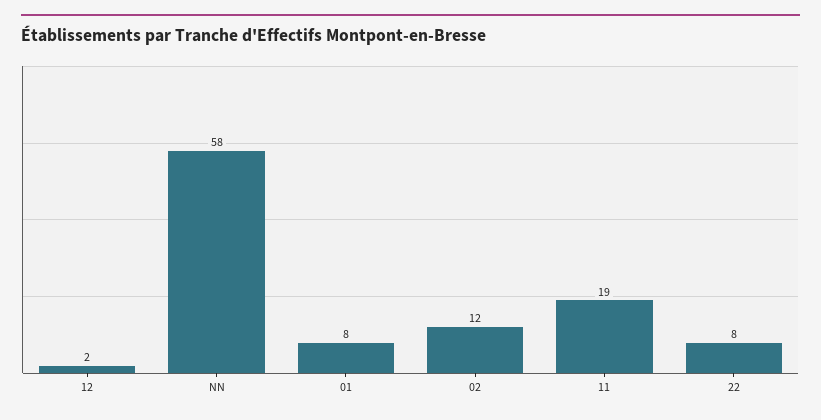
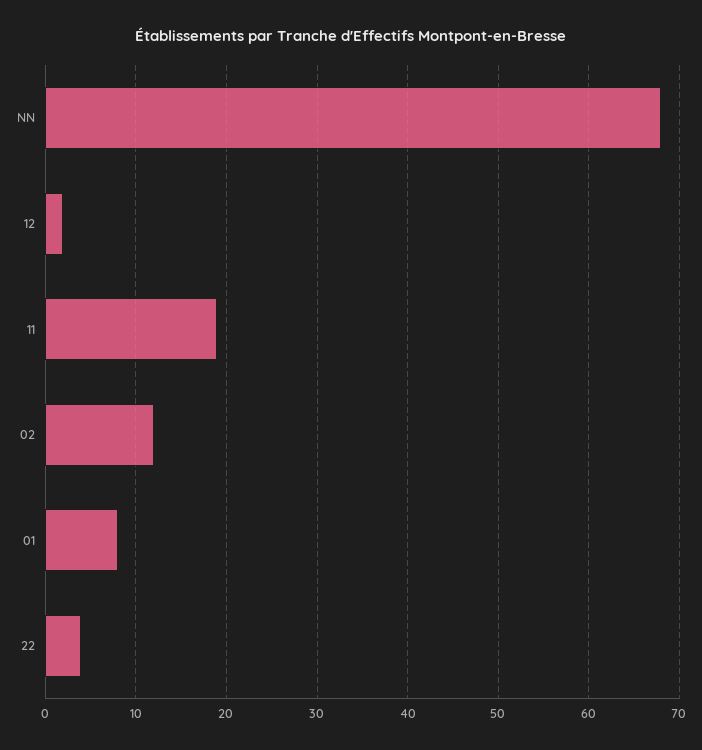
  {
    "12": 2,
-   "NN": 58,
+   "NN": 68,
    "01": 8,
    "02": 12,
    "11": 19,
-   "22": 8
+   "22": 4
  }

